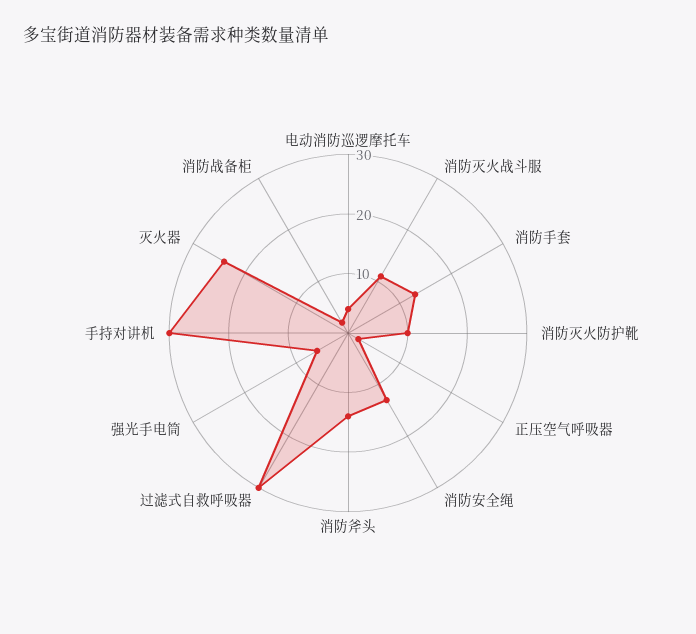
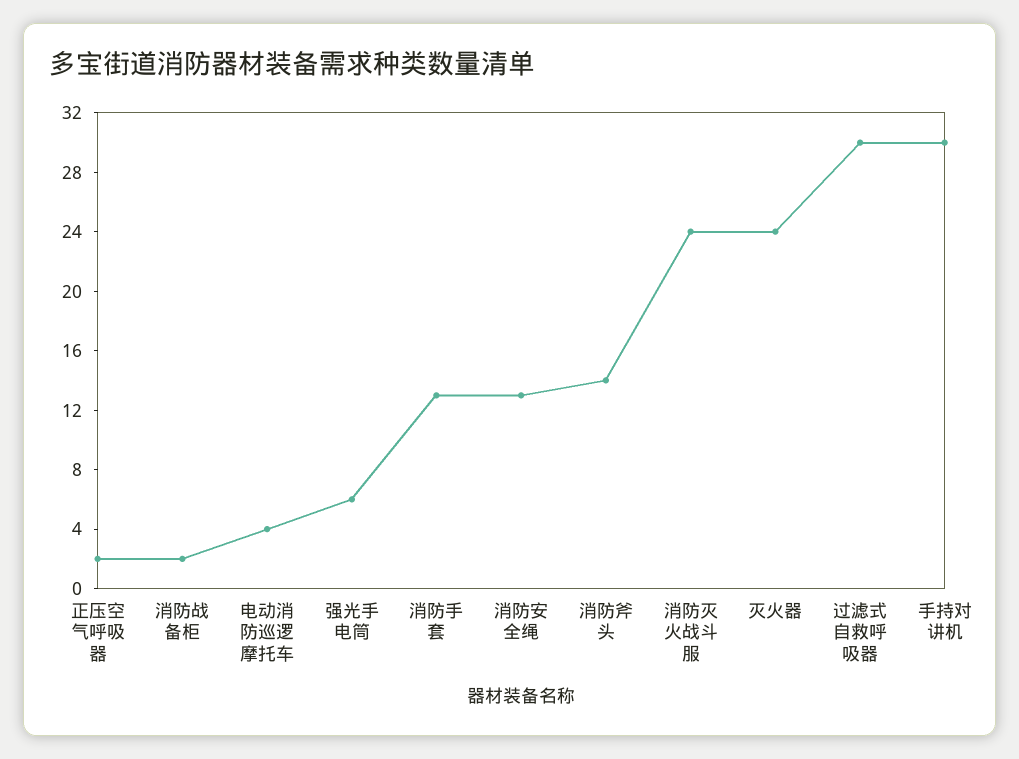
  {
    "电动消防巡逻摩托车": 4,
-   "消防灭火战斗服": 10,
+   "消防灭火战斗服": 24,
    "消防手套": 13,
-   "消防灭火防护靴": 10,
    "正压空气呼吸器": 2,
    "消防安全绳": 13,
    "消防斧头": 14,
    "过滤式自救呼吸器": 30,
    "强光手电筒": 6,
    "手持对讲机": 30,
    "灭火器": 24,
    "消防战备柜": 2
  }

